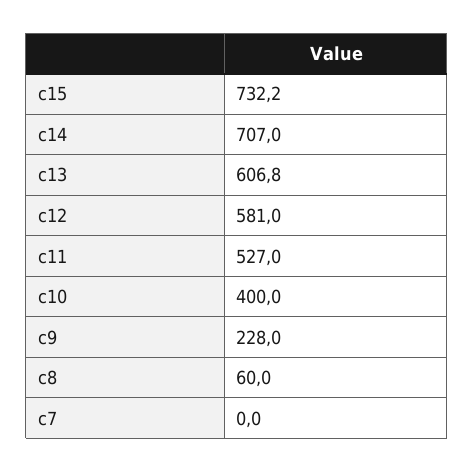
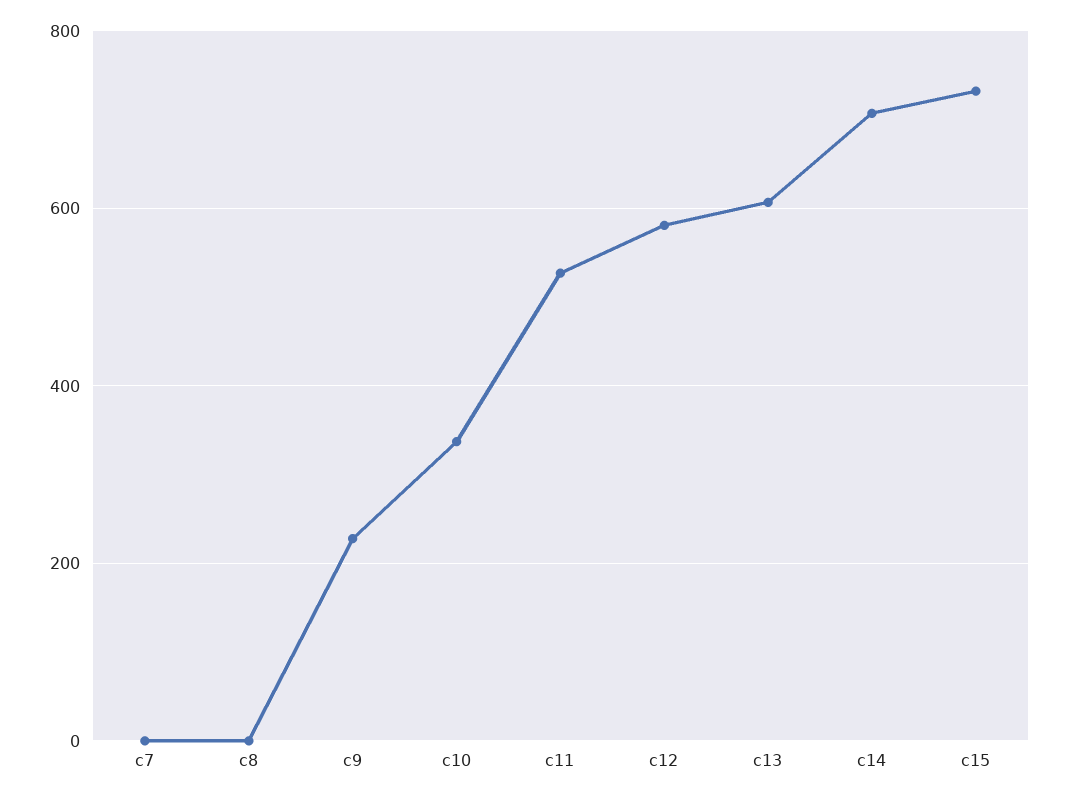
  {
    "c15": 732.2,
    "c14": 707,
    "c13": 606.8,
    "c12": 581,
    "c11": 527,
-   "c10": 400,
+   "c10": 340,
    "c9": 228,
-   "c8": 60,
+   "c8": 0,
    "c7": 0
  }

